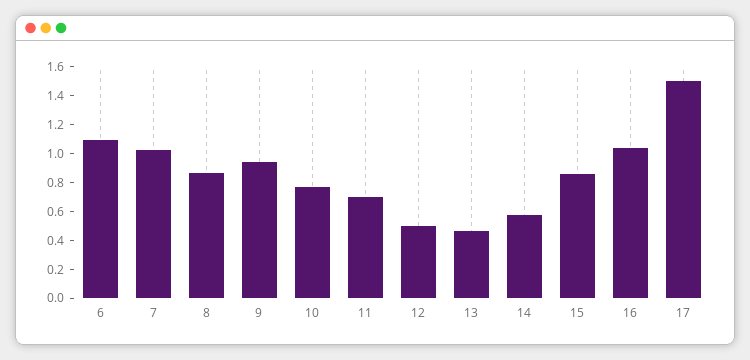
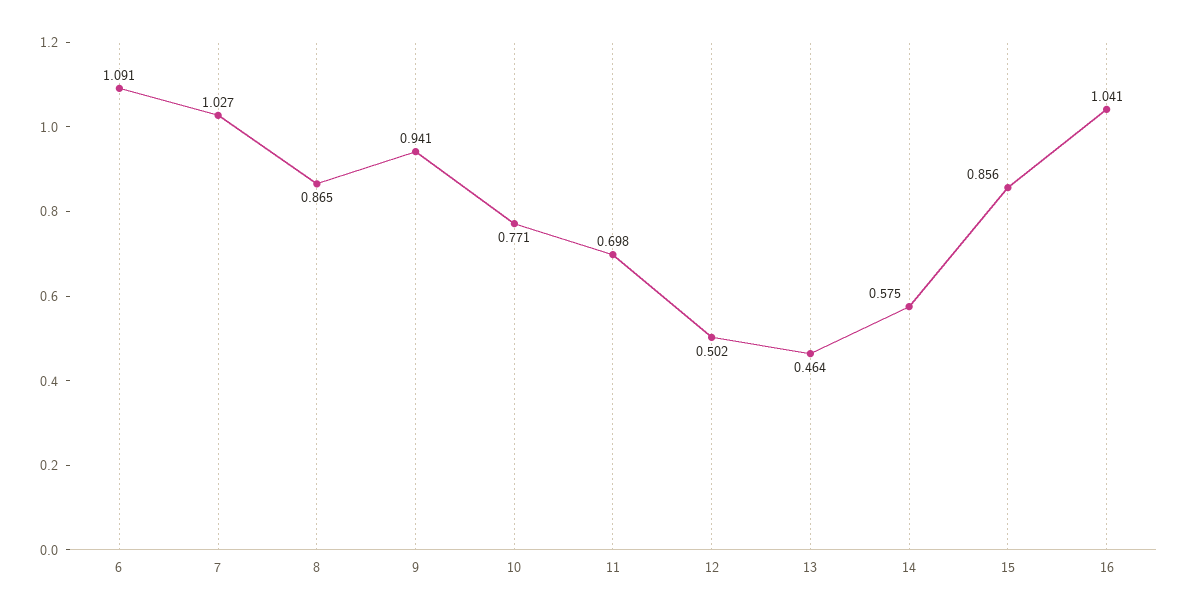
  {
    "6": 1.091,
    "7": 1.027,
    "8": 0.865,
    "9": 0.941,
    "10": 0.771,
    "11": 0.698,
    "12": 0.502,
    "13": 0.464,
    "14": 0.575,
    "15": 0.856,
-   "16": 1.041,
+   "16": 1.041
-   "17": 1.5
  }

